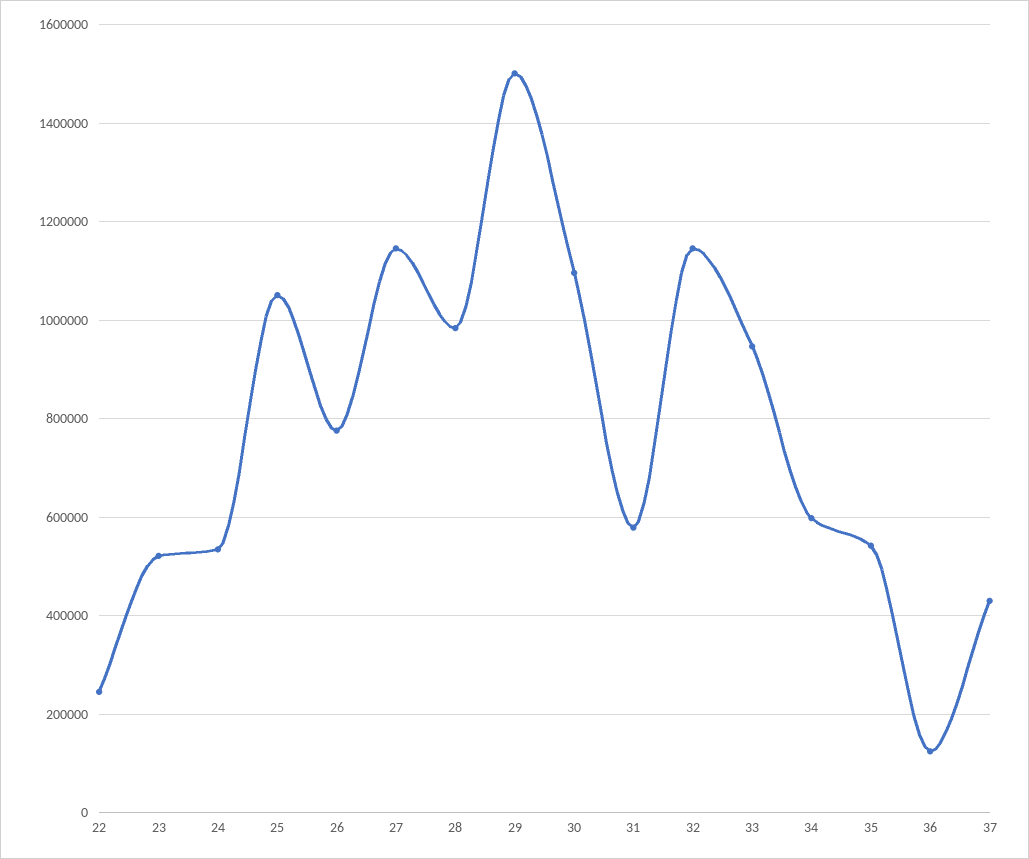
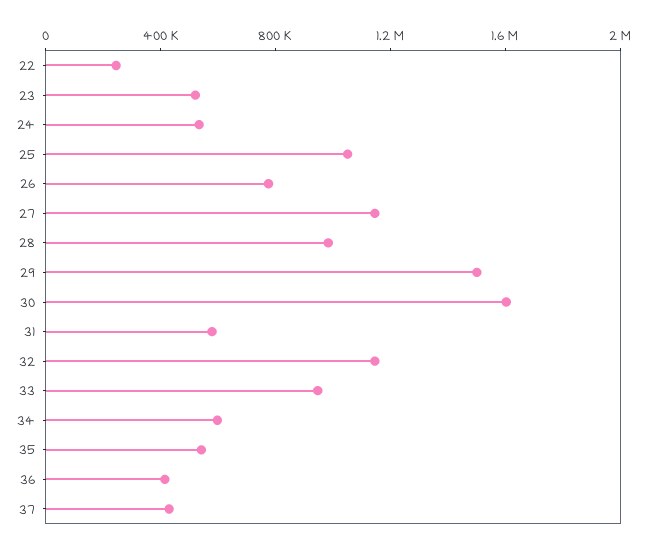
  {
    "22": 240000,
    "23": 520000,
    "24": 540000,
    "25": 1060000,
    "26": 780000,
    "27": 1140000,
    "28": 980000,
    "29": 1500000,
-   "30": 1100000,
+   "30": 1600000,
    "31": 580000,
    "32": 1140000,
    "33": 940000,
    "34": 600000,
    "35": 540000,
-   "36": 120000,
+   "36": 400000,
    "37": 420000
  }

